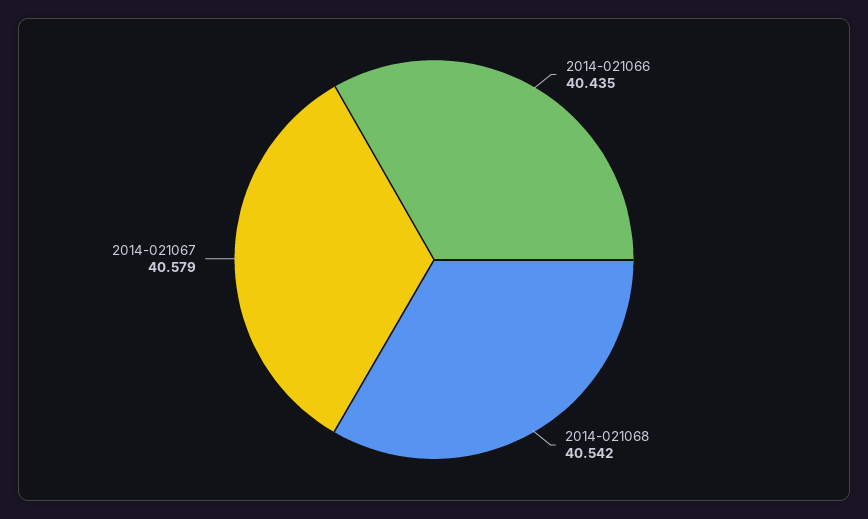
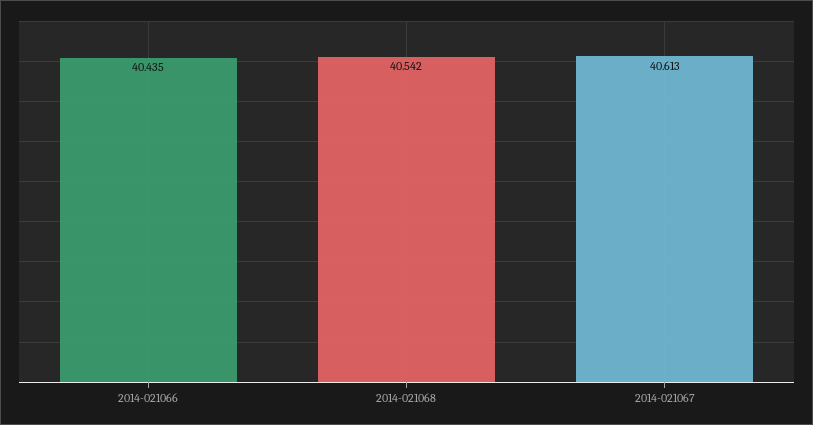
  {
    "2014-021066": 40.435,
    "2014-021068": 40.542,
-   "2014-021067": 40.579
+   "2014-021067": 40.613
  }

